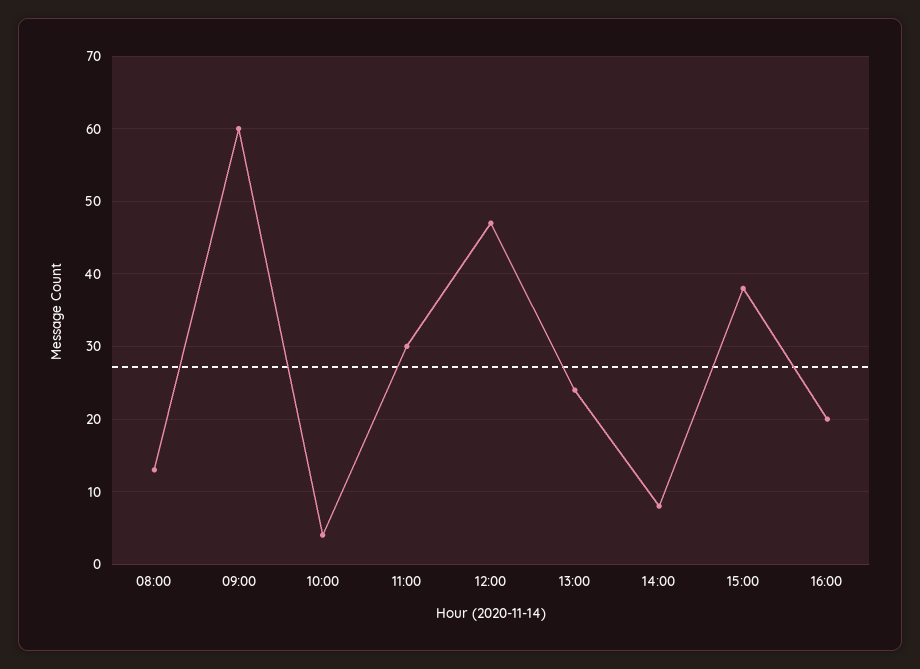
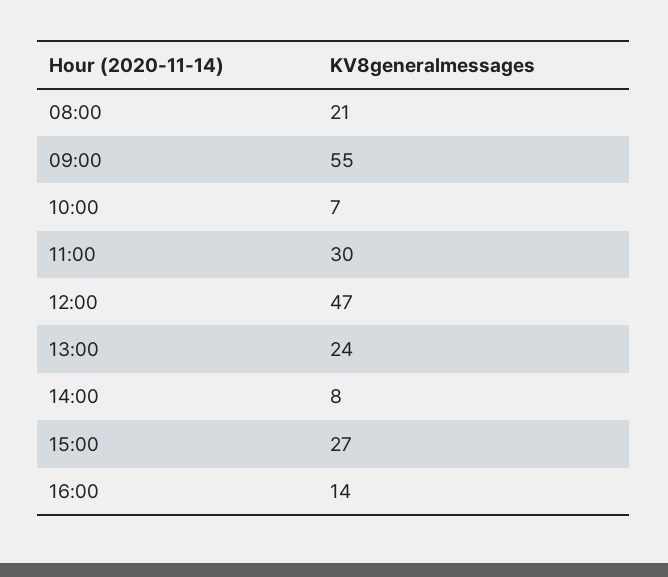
  {
-   "08:00": 13,
+   "08:00": 21,
-   "09:00": 60,
+   "09:00": 55,
-   "10:00": 4,
+   "10:00": 7,
    "11:00": 30,
    "12:00": 47,
    "13:00": 24,
    "14:00": 8,
-   "15:00": 38,
+   "15:00": 27,
-   "16:00": 20
+   "16:00": 14
  }

